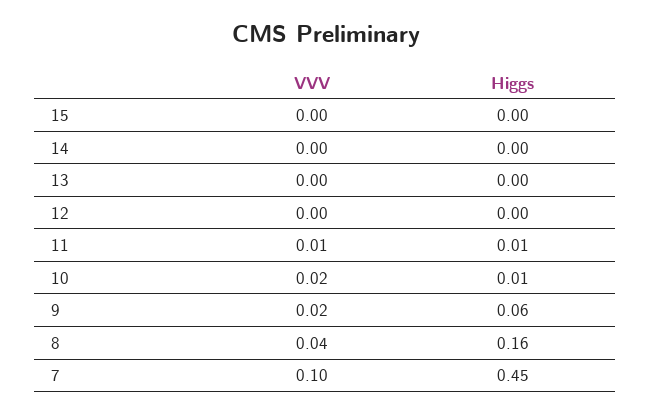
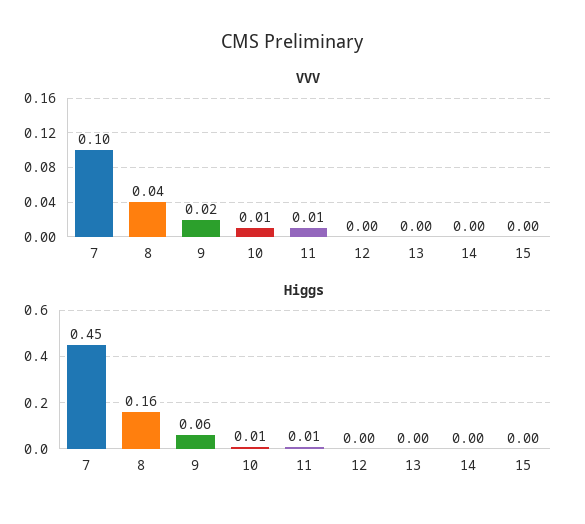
  {
    "VVV": {
      "15": 0,
      "14": 0,
      "13": 0,
      "12": 0,
      "11": 0.01,
-     "10": 0.02,
+     "10": 0.01,
      "9": 0.02,
      "8": 0.04,
      "7": 0.1
    },
    "Higgs": {
      "15": 0,
      "14": 0,
      "13": 0,
      "12": 0,
      "11": 0.01,
      "10": 0.01,
      "9": 0.06,
      "8": 0.16,
      "7": 0.45
    }
  }

